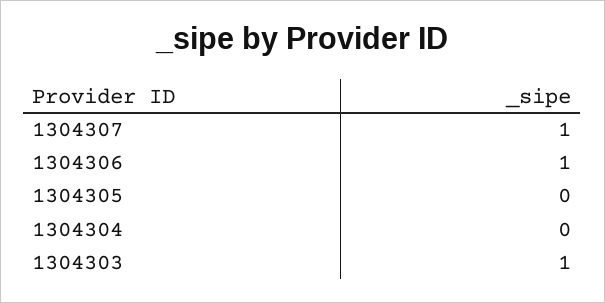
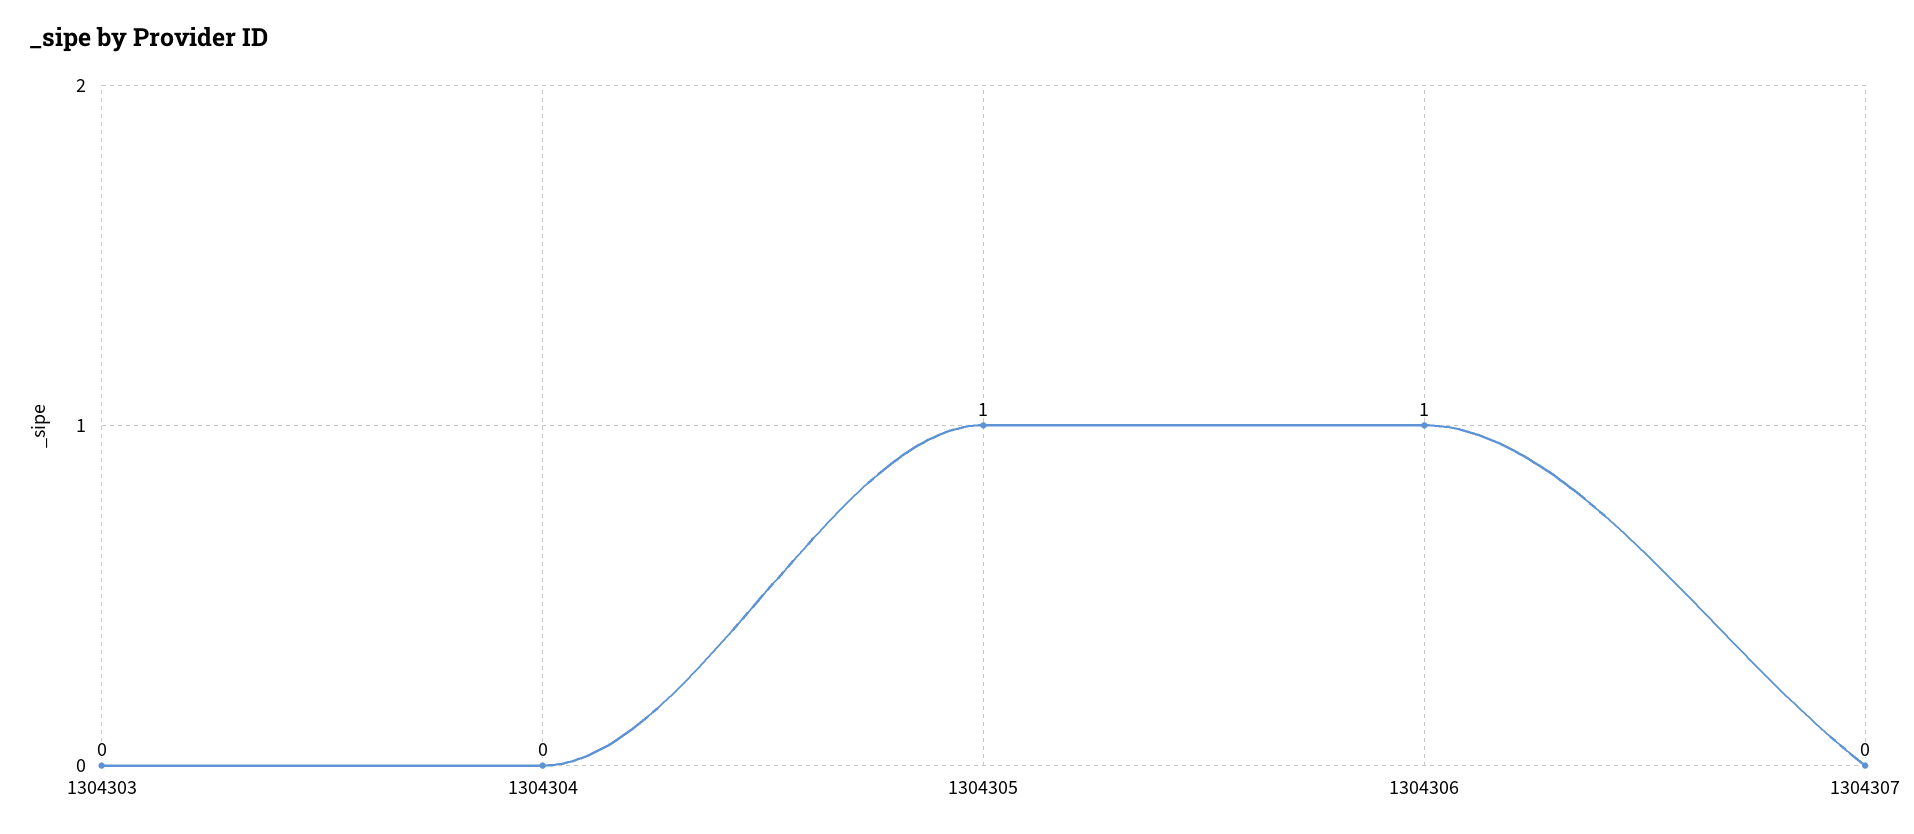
  {
-   "1304307": 1,
+   "1304307": 0,
    "1304306": 1,
-   "1304305": 0,
+   "1304305": 1,
    "1304304": 0,
-   "1304303": 1
+   "1304303": 0
  }

